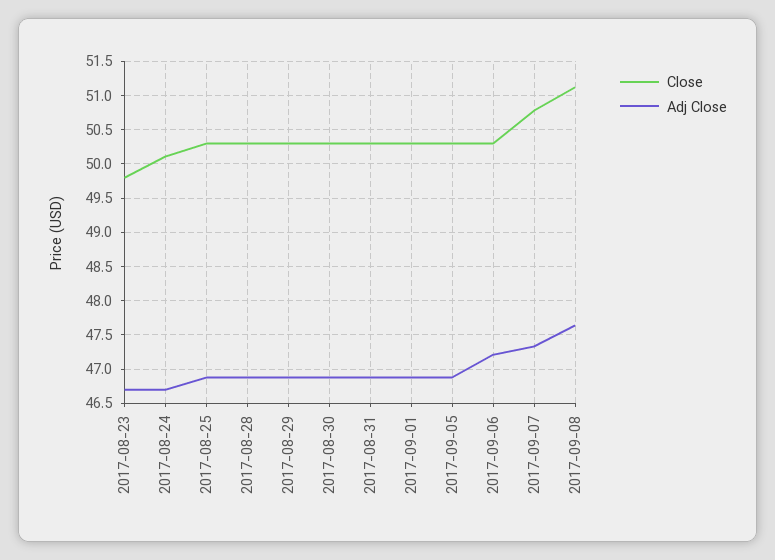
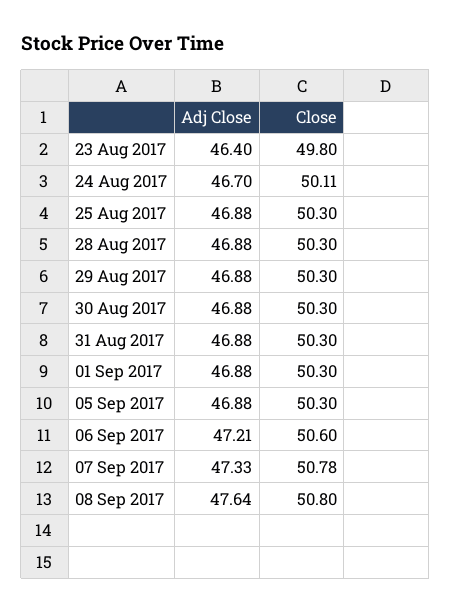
  {
    "Close": {
      "2017-08-23": 49.8,
      "2017-08-24": 50.11,
      "2017-08-25": 50.3,
      "2017-08-28": 50.3,
      "2017-08-29": 50.3,
      "2017-08-30": 50.3,
      "2017-08-31": 50.3,
      "2017-09-01": 50.3,
      "2017-09-05": 50.3,
-     "2017-09-06": 50.3,
+     "2017-09-06": 50.6,
      "2017-09-07": 50.78,
-     "2017-09-08": 51.1
+     "2017-09-08": 50.8
    },
    "Adj Close": {
-     "2017-08-23": 46.7,
+     "2017-08-23": 46.4,
      "2017-08-24": 46.7,
      "2017-08-25": 46.88,
      "2017-08-28": 46.88,
      "2017-08-29": 46.88,
      "2017-08-30": 46.88,
      "2017-08-31": 46.88,
      "2017-09-01": 46.88,
      "2017-09-05": 46.88,
      "2017-09-06": 47.21,
      "2017-09-07": 47.33,
      "2017-09-08": 47.64
    }
  }

